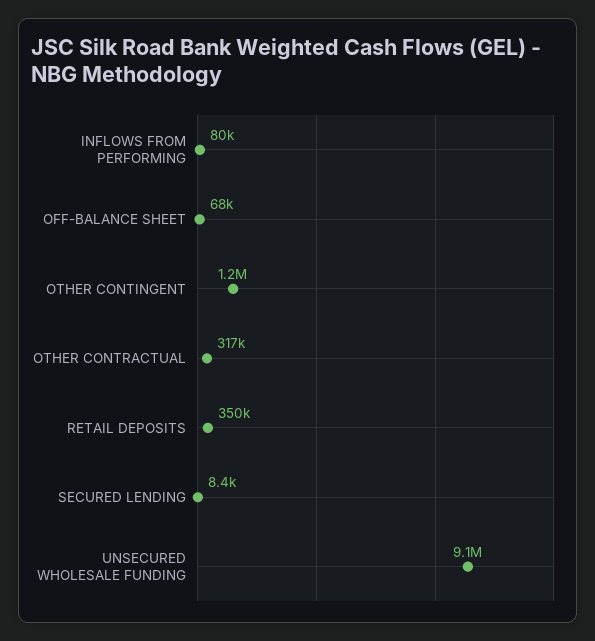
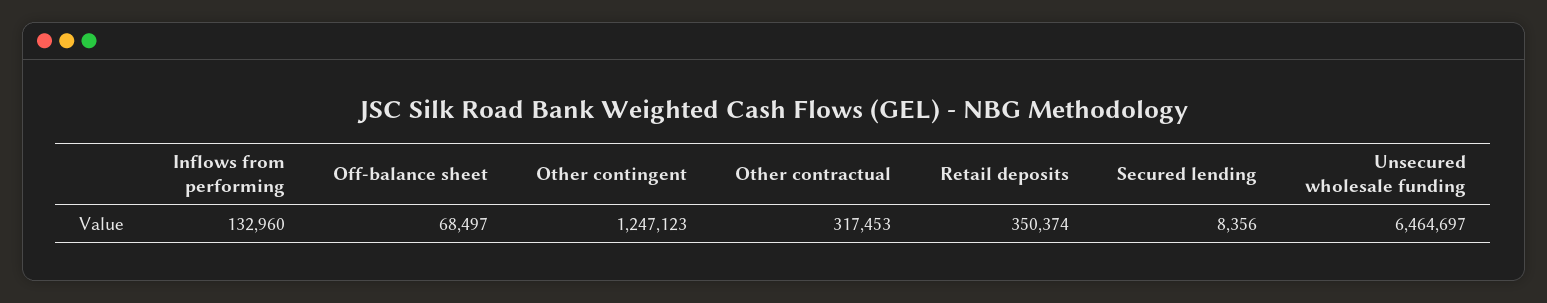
  {
-   "INFLOWS FROM PERFORMING": 80000,
+   "INFLOWS FROM PERFORMING": 132960,
    "OFF-BALANCE SHEET": 68497,
    "OTHER CONTINGENT": 1247123,
    "OTHER CONTRACTUAL": 317453,
    "RETAIL DEPOSITS": 350374,
    "SECURED LENDING": 8356,
-   "UNSECURED WHOLESALE FUNDING": 9100000
+   "UNSECURED WHOLESALE FUNDING": 6464697
  }

